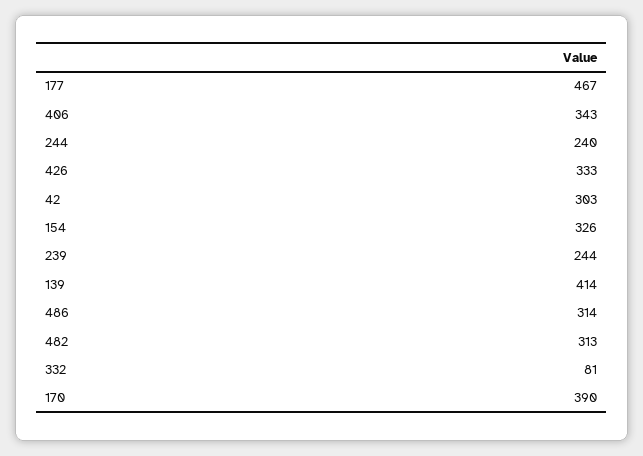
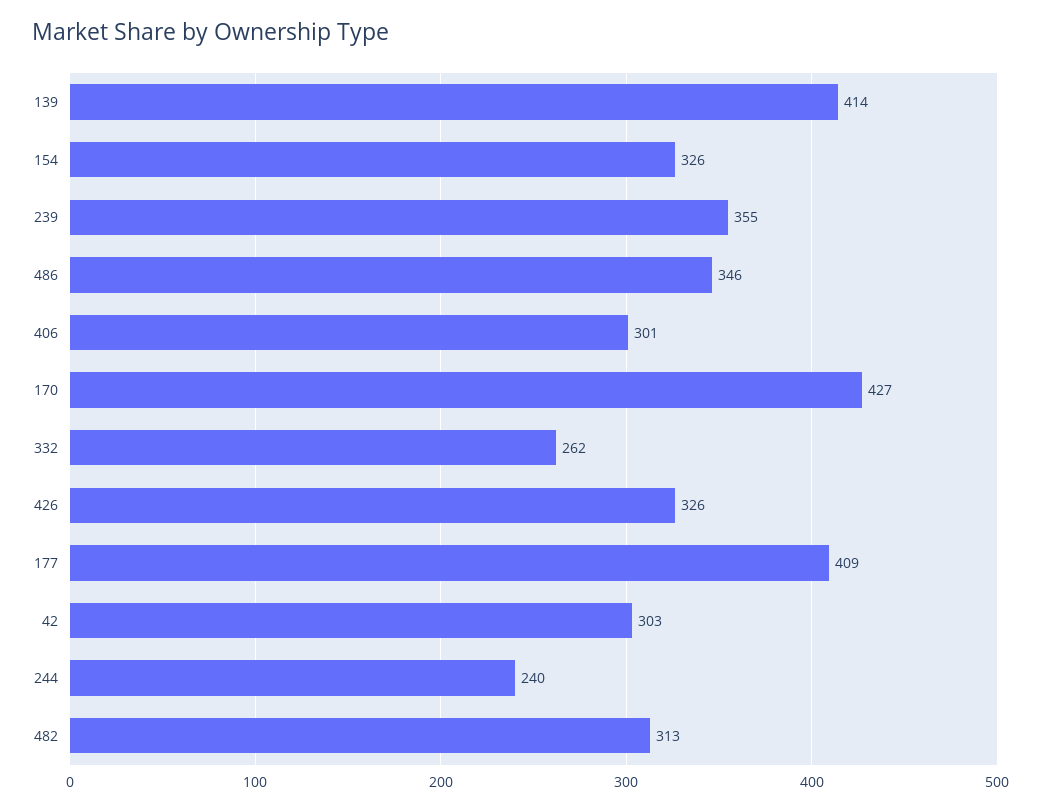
  {
-   "177": 467,
+   "177": 409,
-   "406": 343,
+   "406": 301,
    "244": 240,
-   "426": 333,
+   "426": 326,
    "42": 303,
    "154": 326,
-   "239": 244,
+   "239": 355,
    "139": 414,
-   "486": 314,
+   "486": 346,
    "482": 313,
-   "332": 81,
+   "332": 262,
-   "170": 390
+   "170": 427
  }

